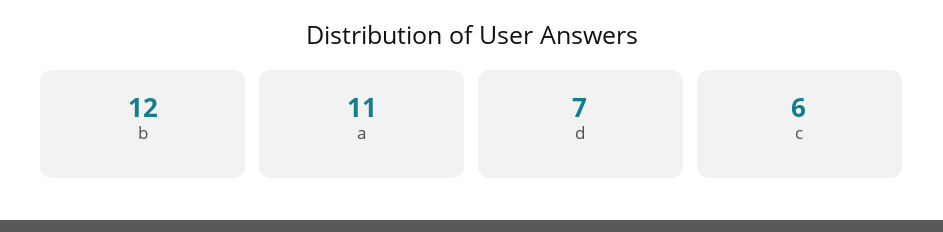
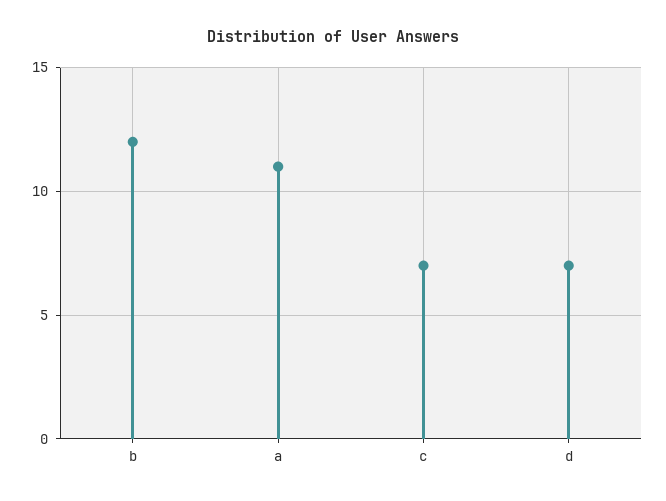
  {
    "b": 12,
    "a": 11,
    "d": 7,
-   "c": 6
+   "c": 7
  }

